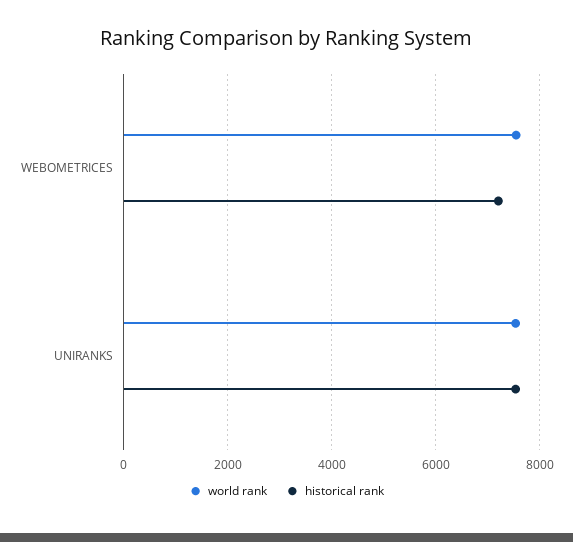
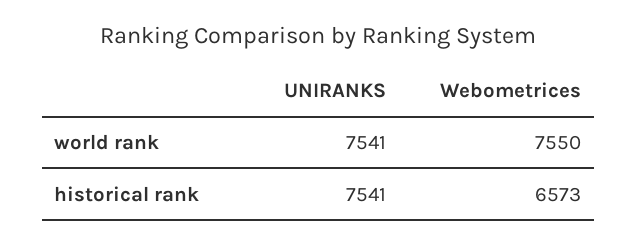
  {
    "world rank": {
      "WEBOMETRICES": 7550,
      "UNIRANKS": 7541
    },
    "historical rank": {
-     "WEBOMETRICES": 7200,
+     "WEBOMETRICES": 6573,
      "UNIRANKS": 7541
    }
  }

